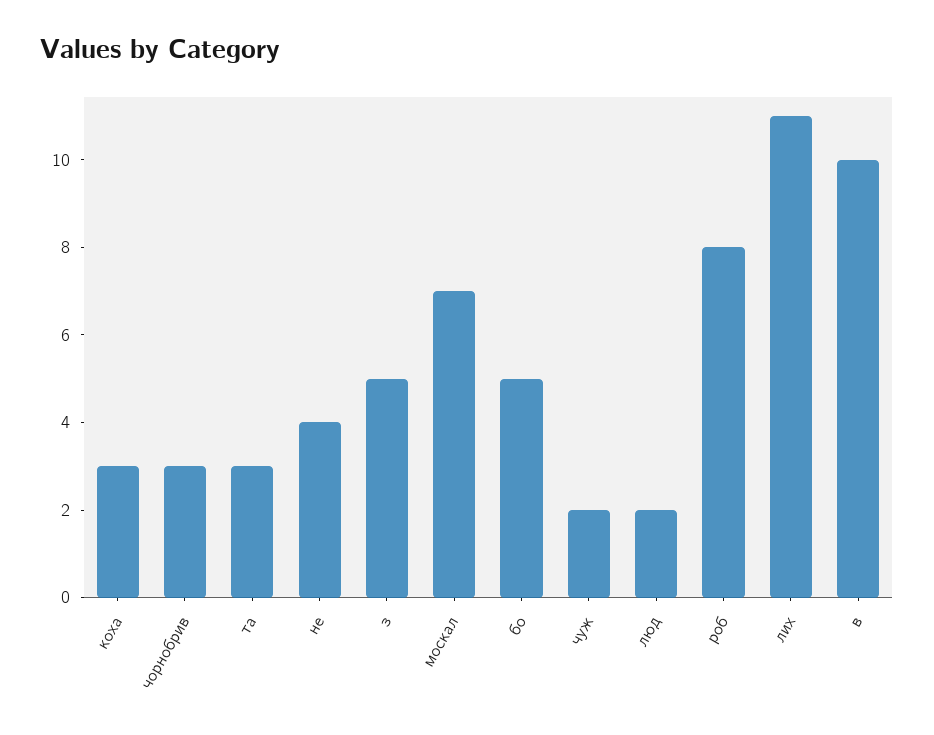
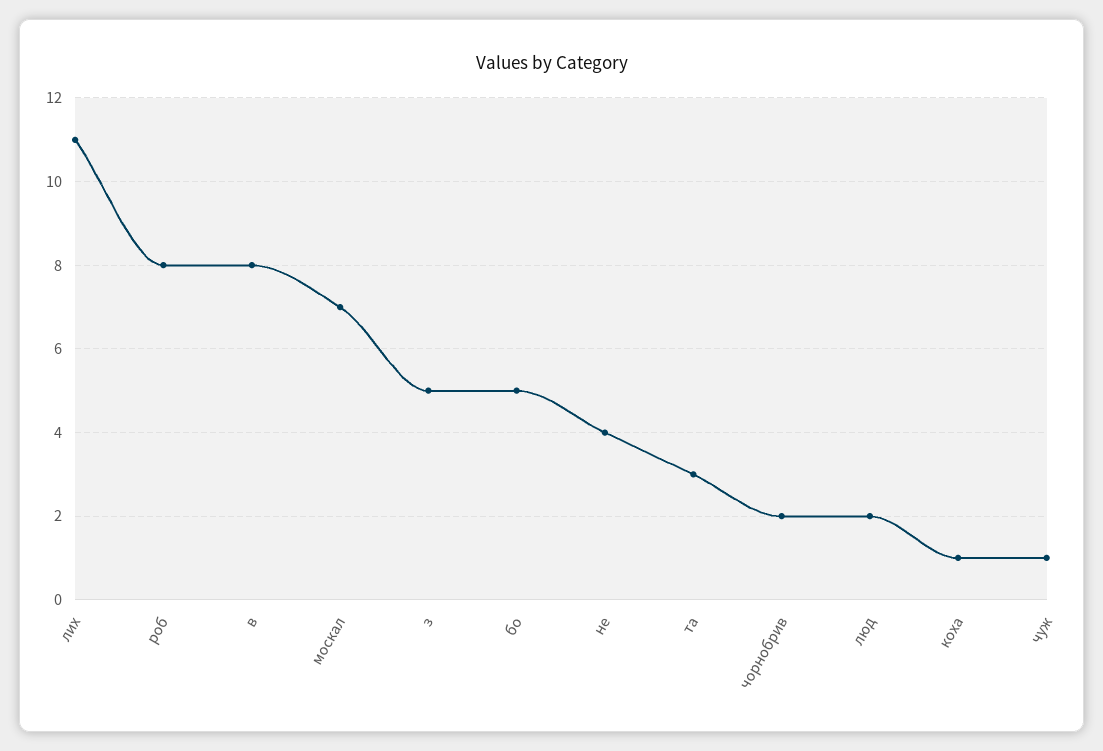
  {
-   "коха": 3,
+   "коха": 1,
-   "чорнобрив": 3,
+   "чорнобрив": 2,
    "та": 3,
    "не": 4,
    "з": 5,
    "москал": 7,
    "бо": 5,
-   "чуж": 2,
+   "чуж": 1,
    "люд": 2,
    "роб": 8,
    "лих": 11,
-   "в": 10
+   "в": 8
  }

